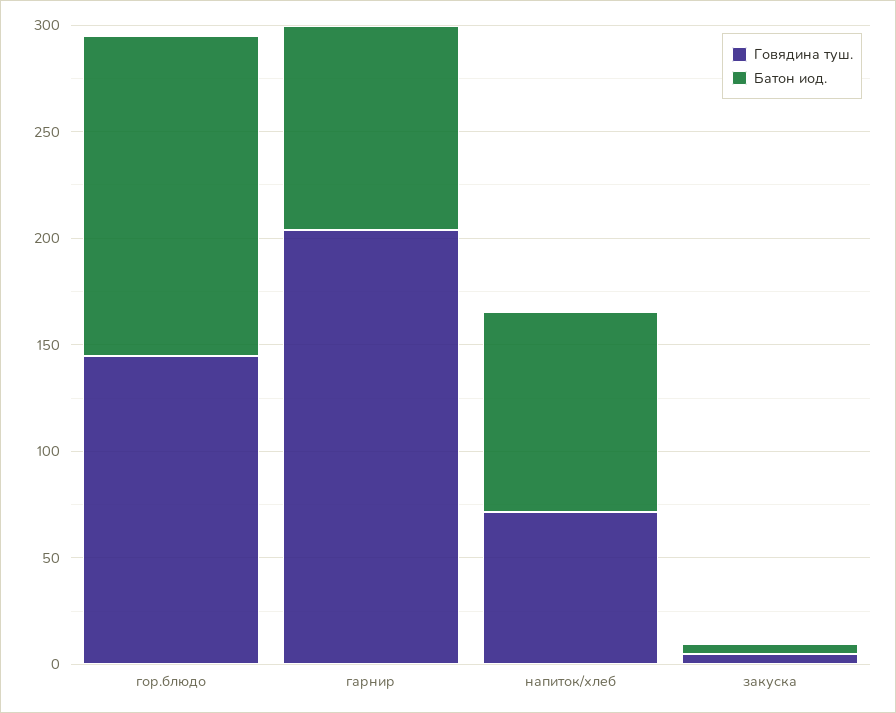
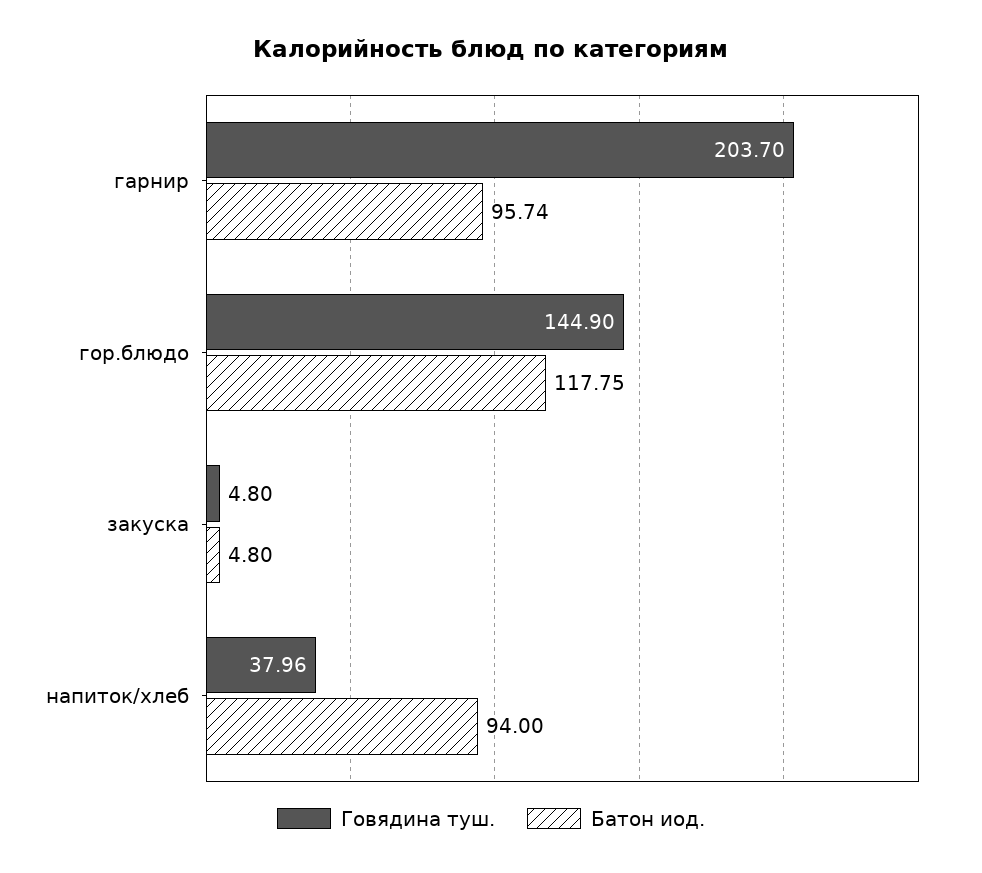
  {
    "Говядина туш.": {
      "гор.блюдо": 144.9,
      "гарнир": 203.7,
-     "напиток/хлеб": 70,
+     "напиток/хлеб": 37.96,
      "закуска": 4.8
    },
    "Батон иод.": {
-     "гор.блюдо": 150,
+     "гор.блюдо": 117.75,
      "гарнир": 95.74,
      "напиток/хлеб": 94,
      "закуска": 4.8
    }
  }

